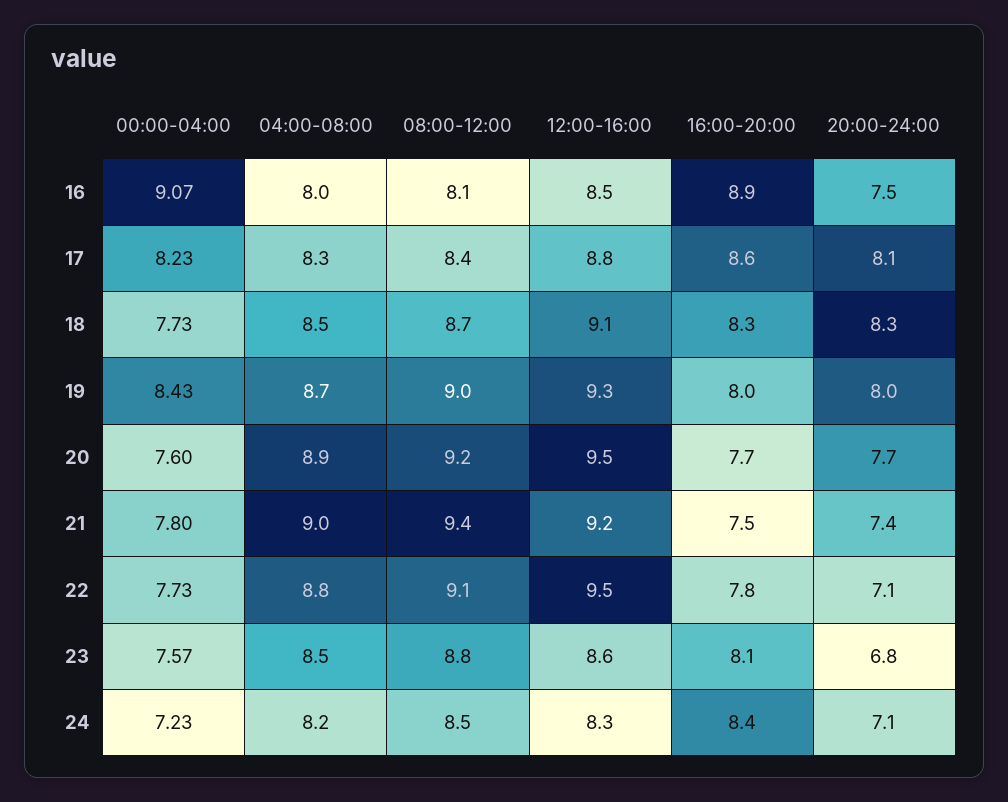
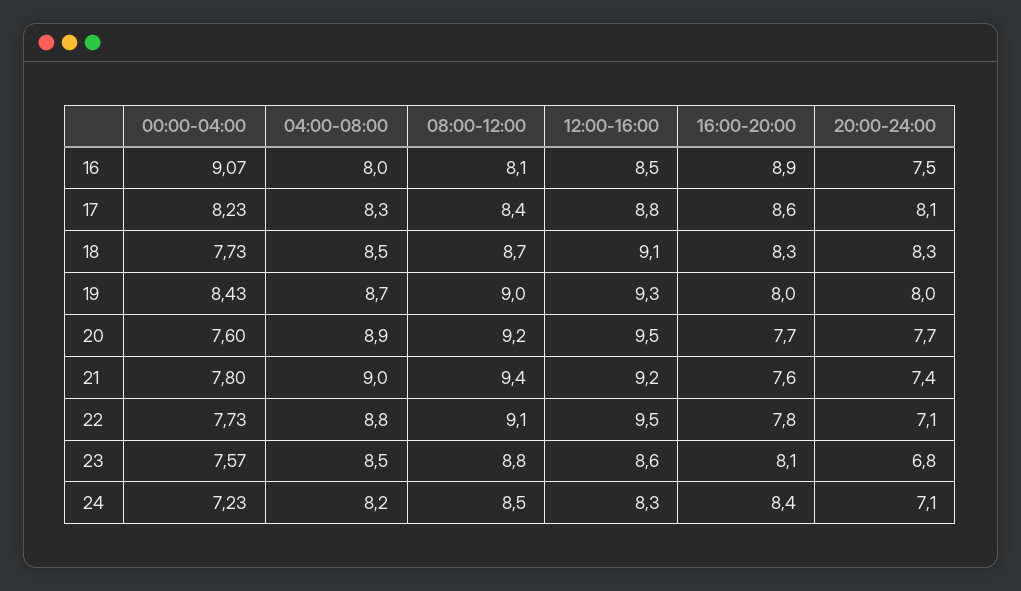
  {
    "00:00-04:00": {
      "16": 9.07,
      "17": 8.23,
      "18": 7.73,
      "19": 8.43,
      "20": 7.6,
      "21": 7.8,
      "22": 7.73,
      "23": 7.57,
      "24": 7.23
    },
    "04:00-08:00": {
      "16": 8,
      "17": 8.3,
      "18": 8.5,
      "19": 8.7,
      "20": 8.9,
      "21": 9,
      "22": 8.8,
      "23": 8.5,
      "24": 8.2
    },
    "08:00-12:00": {
      "16": 8.1,
      "17": 8.4,
      "18": 8.7,
      "19": 9,
      "20": 9.2,
      "21": 9.4,
      "22": 9.1,
      "23": 8.8,
      "24": 8.5
    },
    "12:00-16:00": {
      "16": 8.5,
      "17": 8.8,
      "18": 9.1,
      "19": 9.3,
      "20": 9.5,
      "21": 9.2,
      "22": 9.5,
      "23": 8.6,
      "24": 8.3
    },
    "16:00-20:00": {
      "16": 8.9,
      "17": 8.6,
      "18": 8.3,
      "19": 8,
      "20": 7.7,
-     "21": 7.5,
+     "21": 7.6,
      "22": 7.8,
      "23": 8.1,
      "24": 8.4
    },
    "20:00-24:00": {
      "16": 7.5,
      "17": 8.1,
      "18": 8.3,
      "19": 8,
      "20": 7.7,
      "21": 7.4,
      "22": 7.1,
      "23": 6.8,
      "24": 7.1
    }
  }

